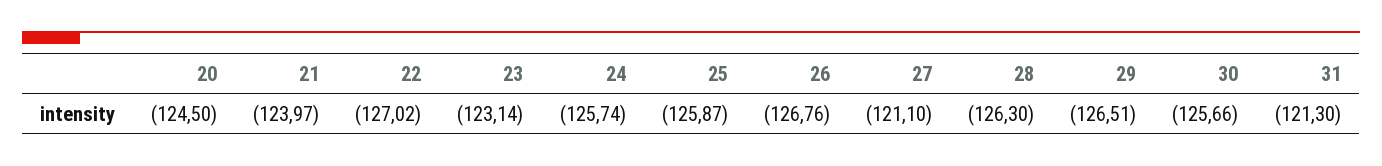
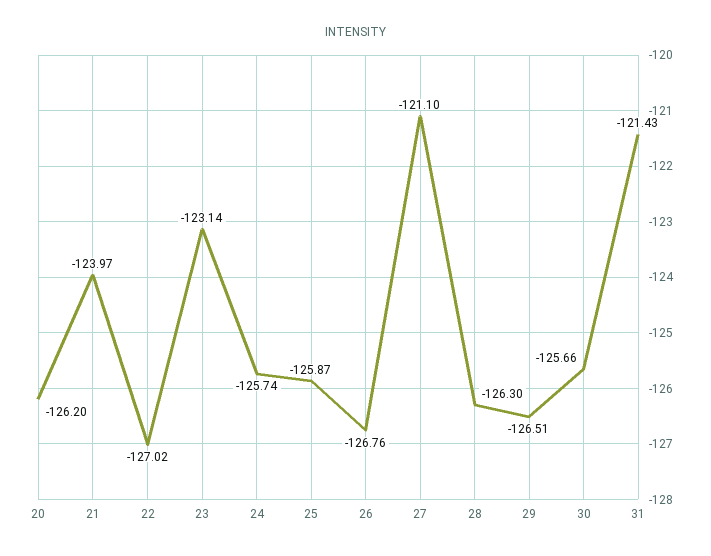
  {
-   "20": -124.5,
+   "20": -126.2,
    "21": -123.97,
    "22": -127.02,
    "23": -123.14,
    "24": -125.74,
    "25": -125.87,
    "26": -126.76,
    "27": -121.1,
    "28": -126.3,
    "29": -126.51,
    "30": -125.66,
-   "31": -121.3
+   "31": -121.43
  }

